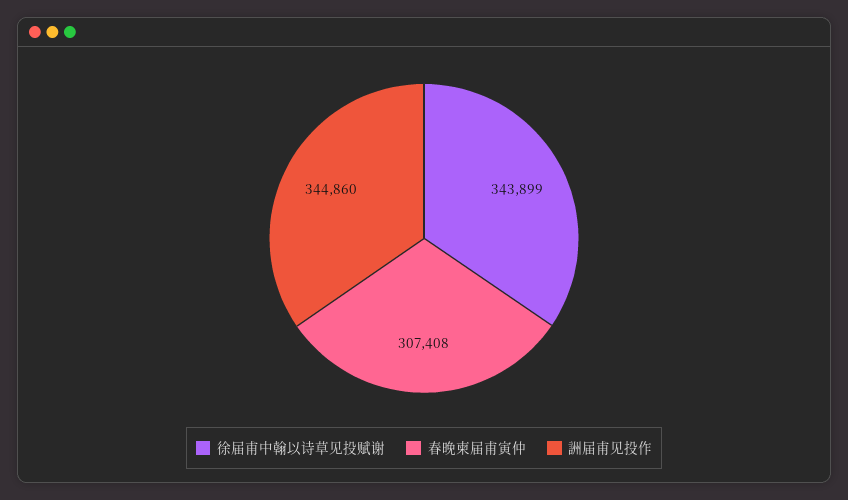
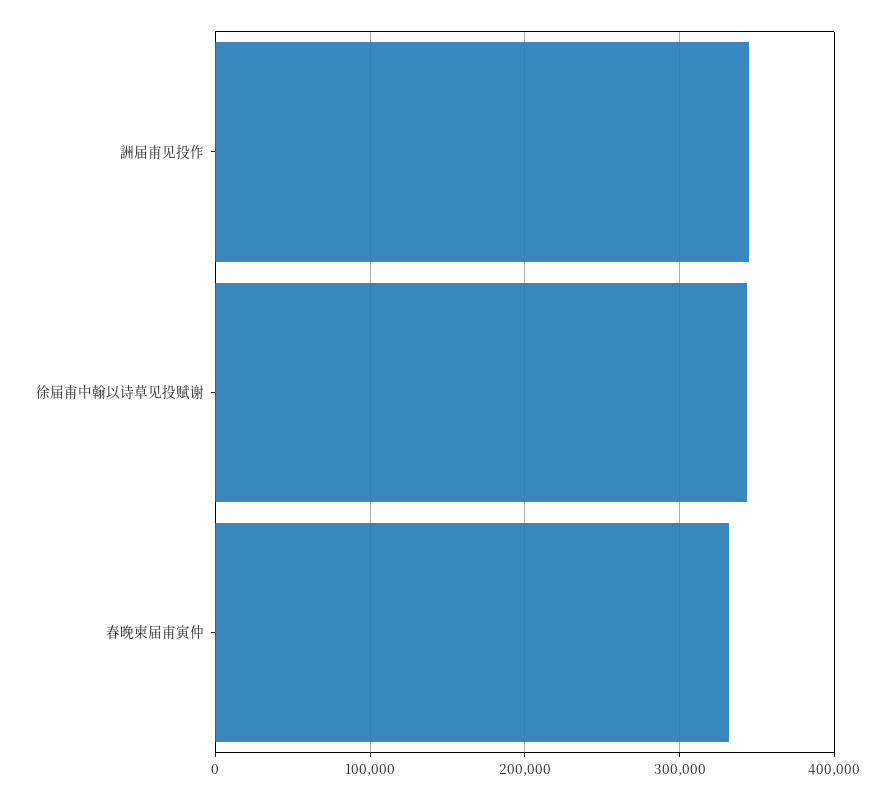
  {
    "徐届甫中翰以诗草见投赋谢": 343899,
-   "春晚柬届甫寅仲": 307408,
+   "春晚柬届甫寅仲": 330000,
    "詶届甫见投作": 344860
  }

